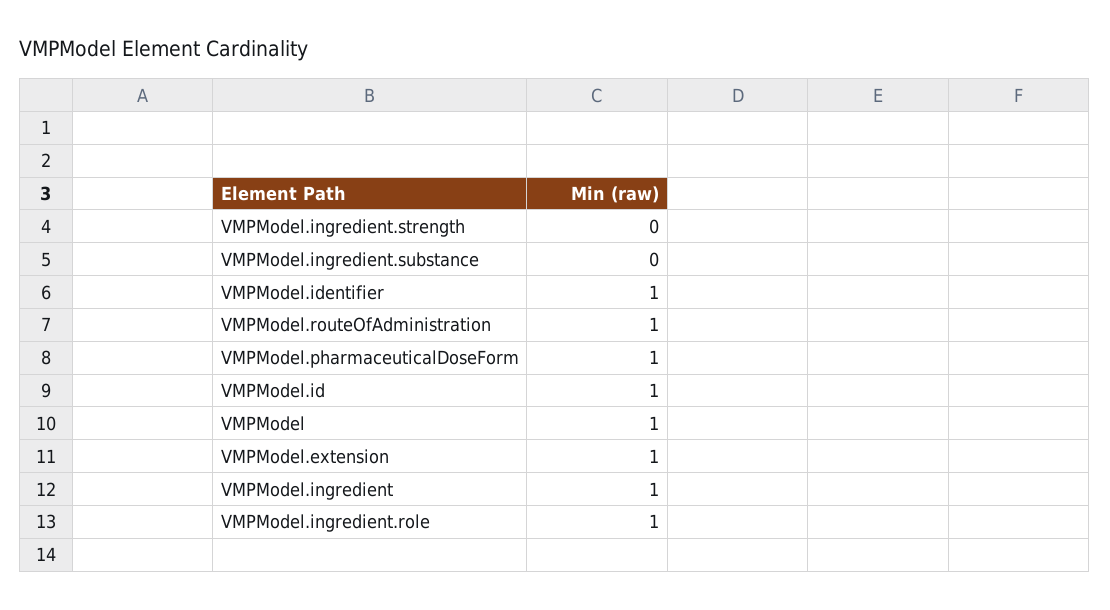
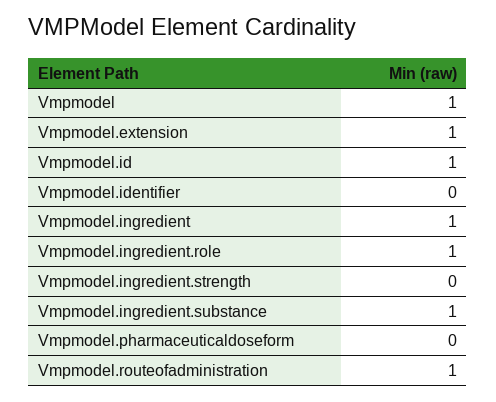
  {
    "VMPModel.ingredient.strength": 0,
-   "VMPModel.ingredient.substance": 0,
+   "VMPModel.ingredient.substance": 1,
-   "VMPModel.identifier": 1,
+   "VMPModel.identifier": 0,
    "VMPModel.routeOfAdministration": 1,
-   "VMPModel.pharmaceuticalDoseForm": 1,
+   "VMPModel.pharmaceuticalDoseForm": 0,
    "VMPModel.id": 1,
    "VMPModel": 1,
    "VMPModel.extension": 1,
    "VMPModel.ingredient": 1,
    "VMPModel.ingredient.role": 1
  }

